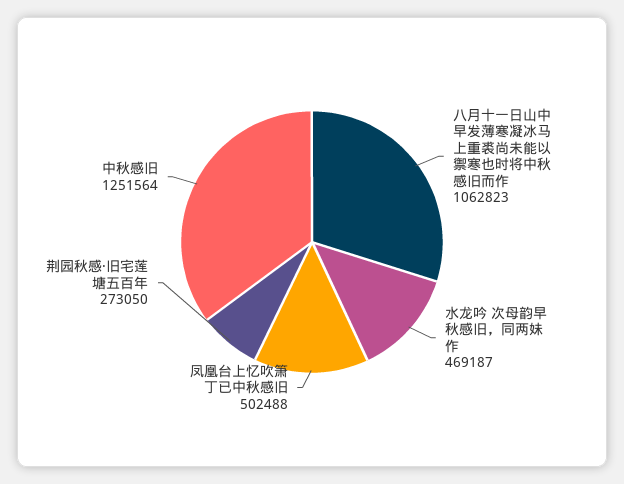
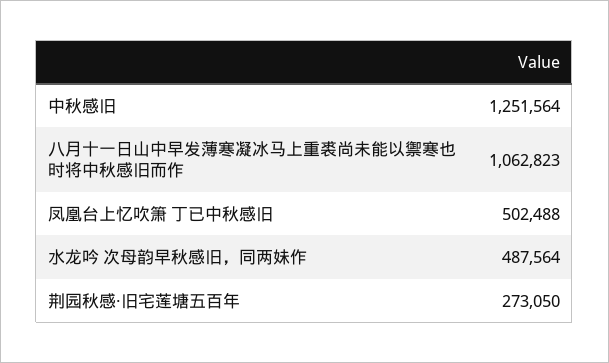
  {
    "八月十一日山中早发薄寒凝冰马上重裘尚未能以禦寒也时将中秋感旧而作": 1062823,
-   "水龙吟 次母韵早秋感旧，同两妹作": 469187,
+   "水龙吟 次母韵早秋感旧，同两妹作": 487564,
    "凤凰台上忆吹箫 丁已中秋感旧": 502488,
    "荆园秋感·旧宅莲塘五百年": 273050,
    "中秋感旧": 1251564
  }

